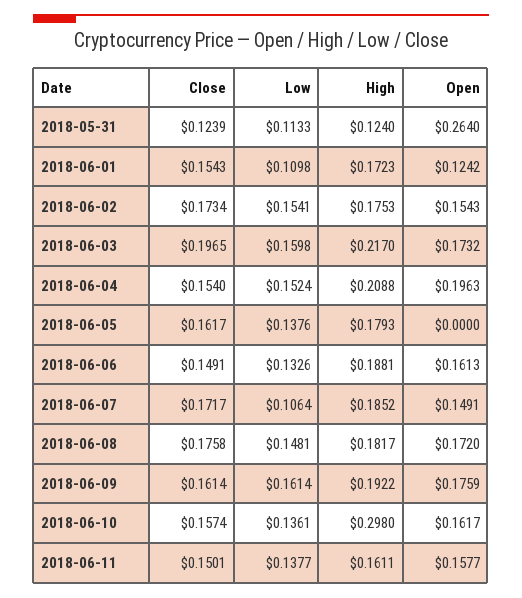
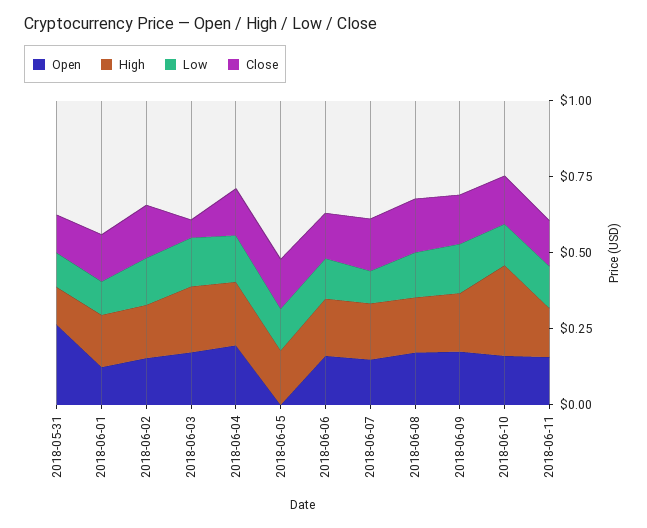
  {
    "Close": {
      "2018-05-31": 0.1239,
      "2018-06-01": 0.1543,
      "2018-06-02": 0.1734,
-     "2018-06-03": 0.1965,
+     "2018-06-03": 0.05,
      "2018-06-04": 0.154,
      "2018-06-05": 0.1617,
      "2018-06-06": 0.1491,
      "2018-06-07": 0.1717,
      "2018-06-08": 0.1758,
      "2018-06-09": 0.1614,
      "2018-06-10": 0.1574,
      "2018-06-11": 0.1501
    },
    "Low": {
      "2018-05-31": 0.1133,
      "2018-06-01": 0.1098,
      "2018-06-02": 0.1541,
      "2018-06-03": 0.1598,
      "2018-06-04": 0.1524,
      "2018-06-05": 0.1376,
      "2018-06-06": 0.1326,
      "2018-06-07": 0.1064,
      "2018-06-08": 0.1481,
      "2018-06-09": 0.1614,
      "2018-06-10": 0.1361,
      "2018-06-11": 0.1377
    },
    "High": {
      "2018-05-31": 0.124,
      "2018-06-01": 0.1723,
      "2018-06-02": 0.1753,
      "2018-06-03": 0.217,
      "2018-06-04": 0.2088,
      "2018-06-05": 0.1793,
      "2018-06-06": 0.1881,
      "2018-06-07": 0.1852,
      "2018-06-08": 0.1817,
      "2018-06-09": 0.1922,
      "2018-06-10": 0.298,
      "2018-06-11": 0.1611
    },
    "Open": {
      "2018-05-31": 0.264,
      "2018-06-01": 0.1242,
      "2018-06-02": 0.1543,
      "2018-06-03": 0.1732,
      "2018-06-04": 0.1963,
      "2018-06-05": 0,
      "2018-06-06": 0.1613,
      "2018-06-07": 0.1491,
      "2018-06-08": 0.172,
      "2018-06-09": 0.1759,
      "2018-06-10": 0.1617,
      "2018-06-11": 0.1577
    }
  }

